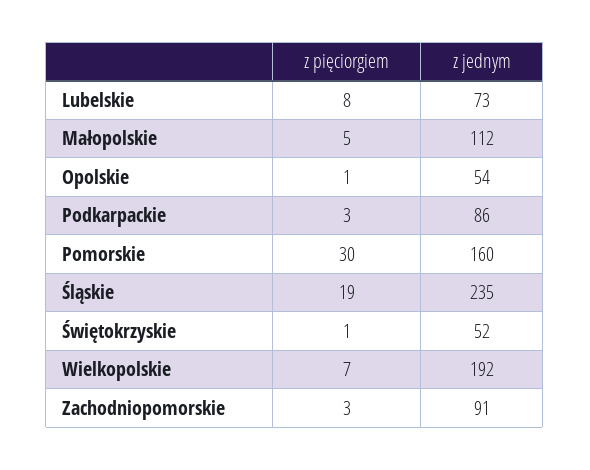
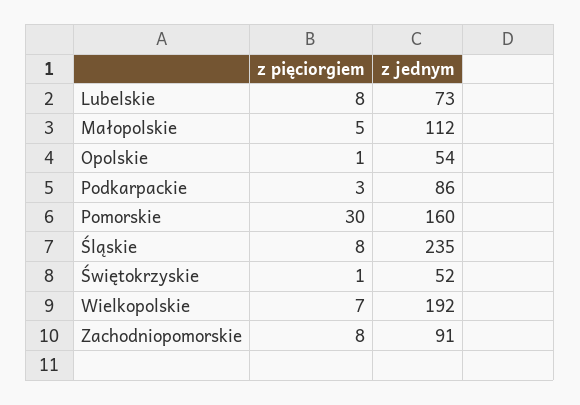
  {
    "z pięciorgiem": {
      "Lubelskie": 8,
      "Małopolskie": 5,
      "Opolskie": 1,
      "Podkarpackie": 3,
      "Pomorskie": 30,
-     "Śląskie": 19,
+     "Śląskie": 8,
      "Świętokrzyskie": 1,
      "Wielkopolskie": 7,
-     "Zachodniopomorskie": 3
+     "Zachodniopomorskie": 8
    },
    "z jednym": {
      "Lubelskie": 73,
      "Małopolskie": 112,
      "Opolskie": 54,
      "Podkarpackie": 86,
      "Pomorskie": 160,
      "Śląskie": 235,
      "Świętokrzyskie": 52,
      "Wielkopolskie": 192,
      "Zachodniopomorskie": 91
    }
  }

